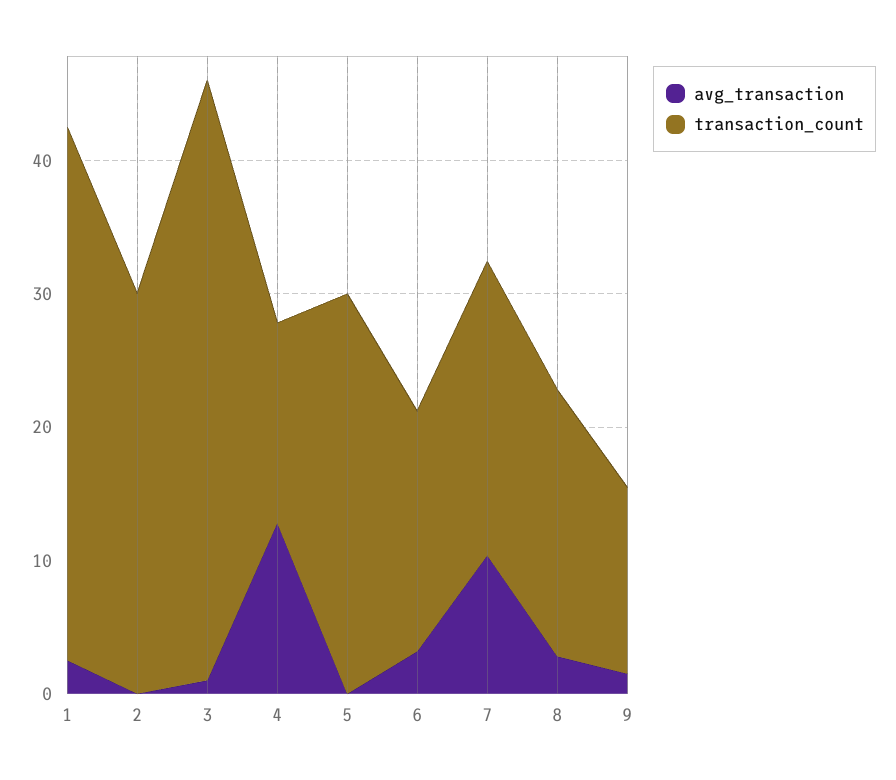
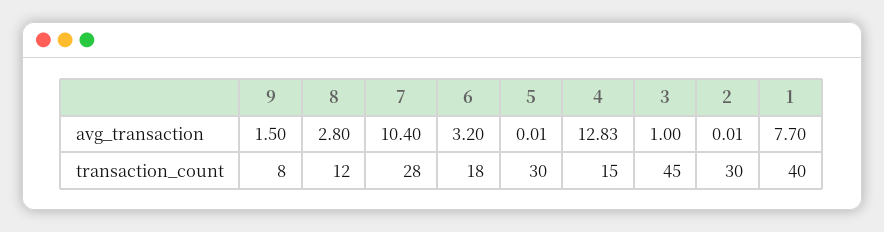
  {
    "avg_transaction": {
-     "1": 2,
+     "1": 7.7,
      "2": 0.01,
      "3": 1,
      "4": 12.83,
      "5": 0.01,
      "6": 3.2,
      "7": 10.4,
      "8": 2.8,
      "9": 1.5
    },
    "transaction_count": {
      "1": 40,
      "2": 30,
      "3": 45,
      "4": 15,
      "5": 30,
      "6": 18,
-     "7": 22,
+     "7": 28,
-     "8": 20,
+     "8": 12,
-     "9": 14
+     "9": 8
    }
  }

